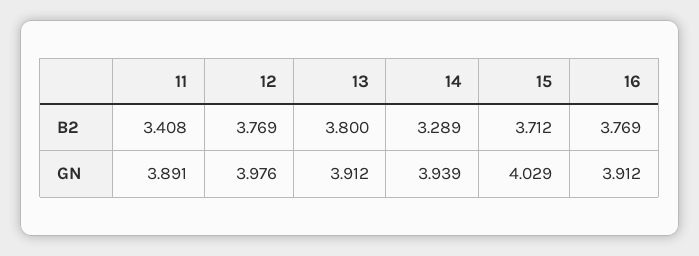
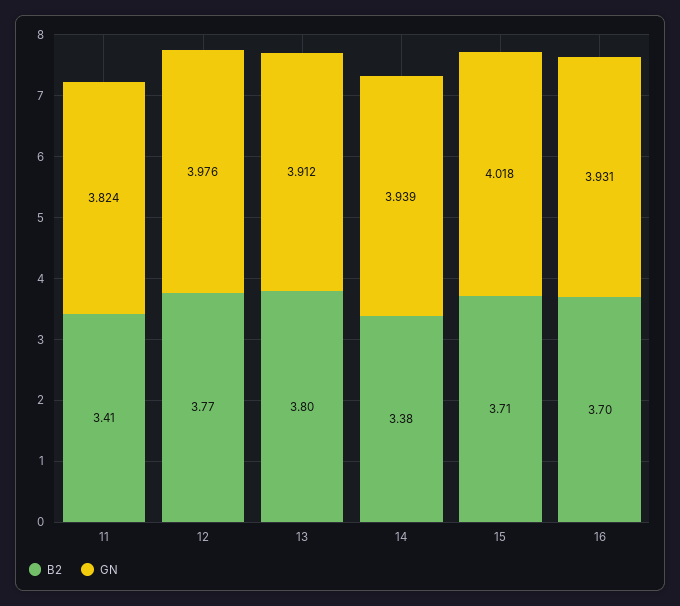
  {
    "B2": {
      "11": 3.408,
      "12": 3.769,
      "13": 3.8,
-     "14": 3.289,
+     "14": 3.38,
      "15": 3.712,
-     "16": 3.769
+     "16": 3.7
    },
    "GN": {
-     "11": 3.891,
+     "11": 3.824,
      "12": 3.976,
      "13": 3.912,
      "14": 3.939,
-     "15": 4.029,
+     "15": 4.018,
-     "16": 3.912
+     "16": 3.931
    }
  }

